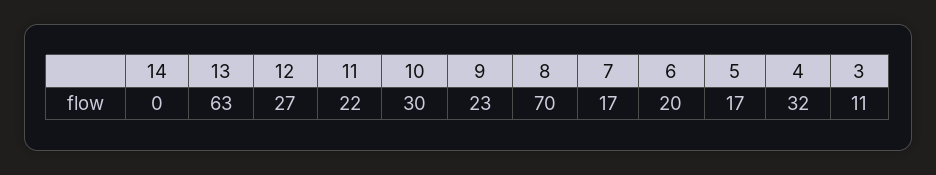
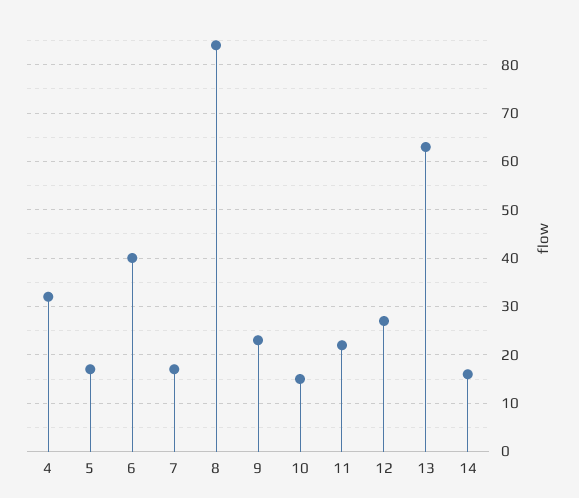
  {
-   "14": 0,
+   "14": 15,
    "13": 63,
    "12": 27,
    "11": 22,
-   "10": 30,
+   "10": 15,
    "9": 23,
-   "8": 70,
+   "8": 85,
    "7": 17,
-   "6": 20,
+   "6": 40,
    "5": 17,
-   "4": 32,
+   "4": 32
-   "3": 11
  }

